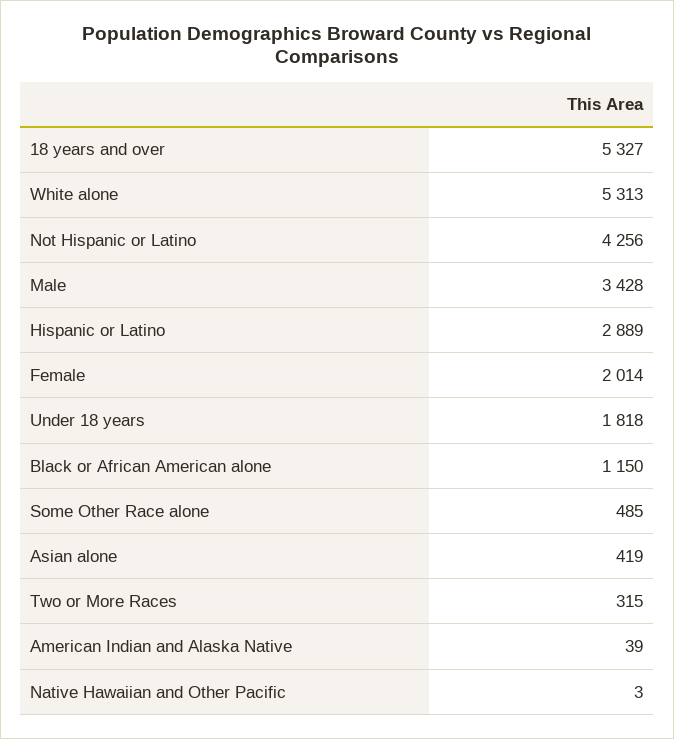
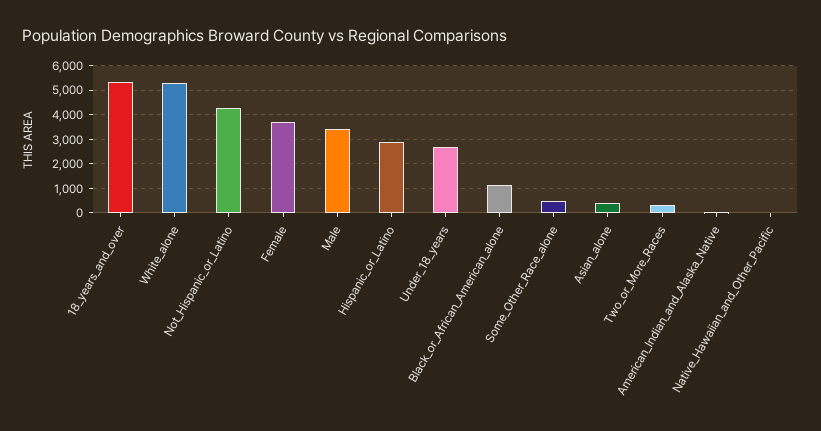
  {
    "18 years and over": 5327,
    "White alone": 5313,
    "Not Hispanic or Latino": 4256,
    "Male": 3428,
    "Hispanic or Latino": 2889,
-   "Female": 2014,
+   "Female": 3750,
-   "Under 18 years": 1818,
+   "Under 18 years": 2750,
    "Black or African American alone": 1150,
    "Some Other Race alone": 485,
    "Asian alone": 419,
    "Two or More Races": 315,
    "American Indian and Alaska Native": 39,
    "Native Hawaiian and Other Pacific": 3
  }

